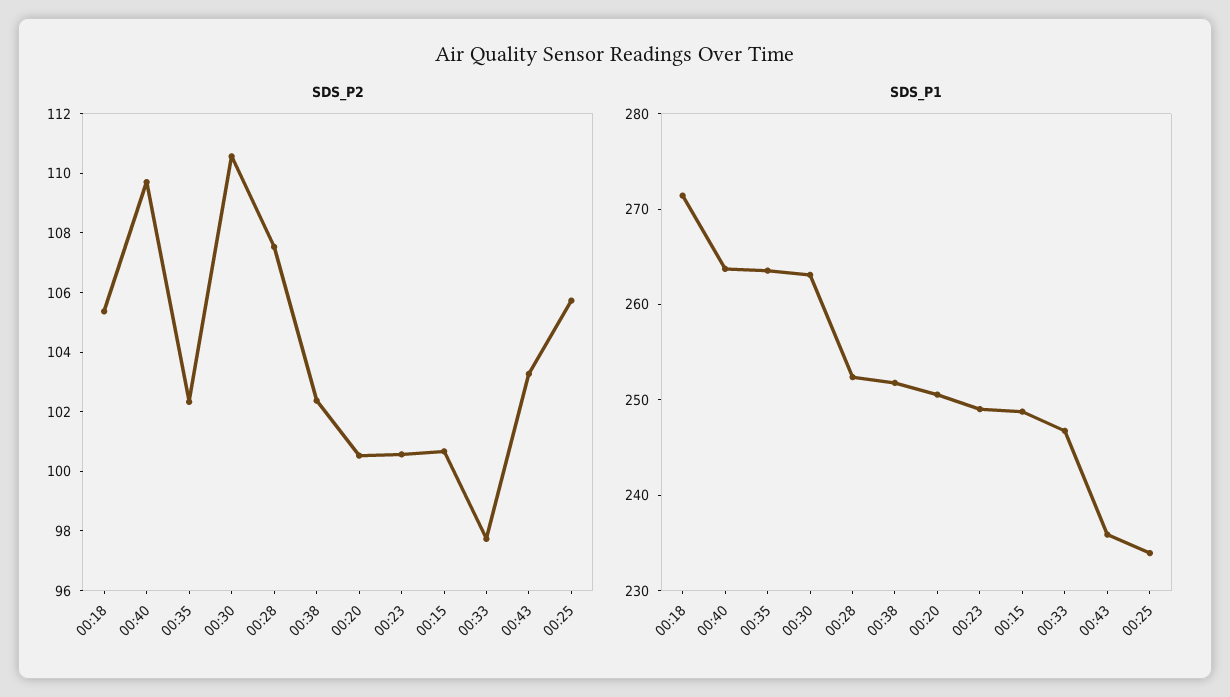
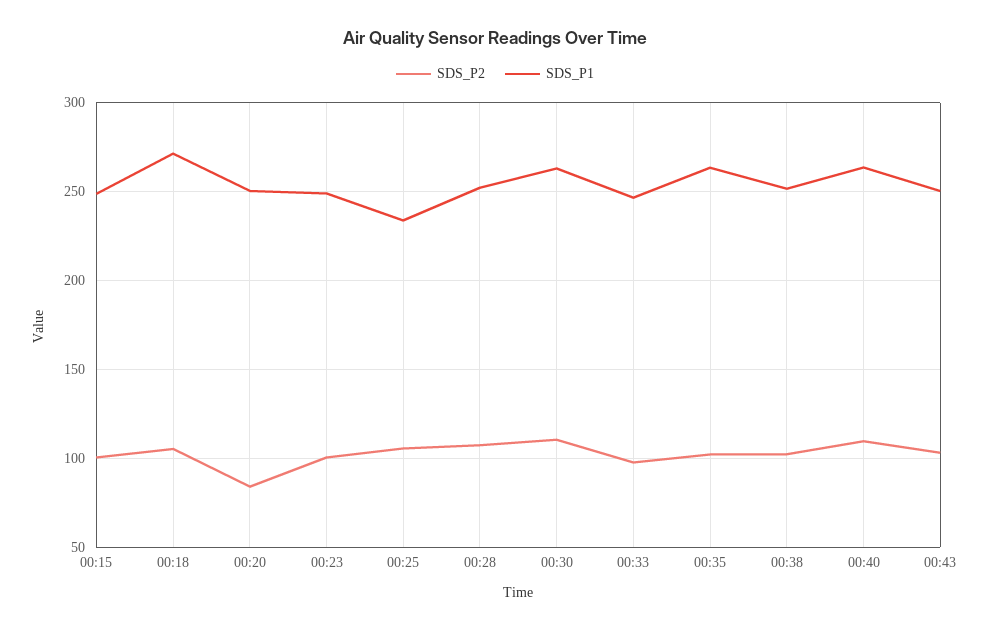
  {
    "SDS_P2": {
      "00:18": 105.5,
      "00:40": 109.5,
      "00:35": 102.5,
      "00:30": 110.5,
      "00:28": 107.5,
      "00:38": 102.5,
-     "00:20": 100.5,
+     "00:20": 85,
      "00:23": 100.5,
      "00:15": 100.5,
      "00:33": 97.5,
      "00:43": 103.5,
      "00:25": 105.5
    },
    "SDS_P1": {
      "00:18": 272,
      "00:40": 264,
      "00:35": 264,
      "00:30": 264,
      "00:28": 252,
      "00:38": 252,
      "00:20": 250,
      "00:23": 250,
      "00:15": 248,
      "00:33": 246,
-     "00:43": 236,
+     "00:43": 250,
      "00:25": 234
    }
  }

